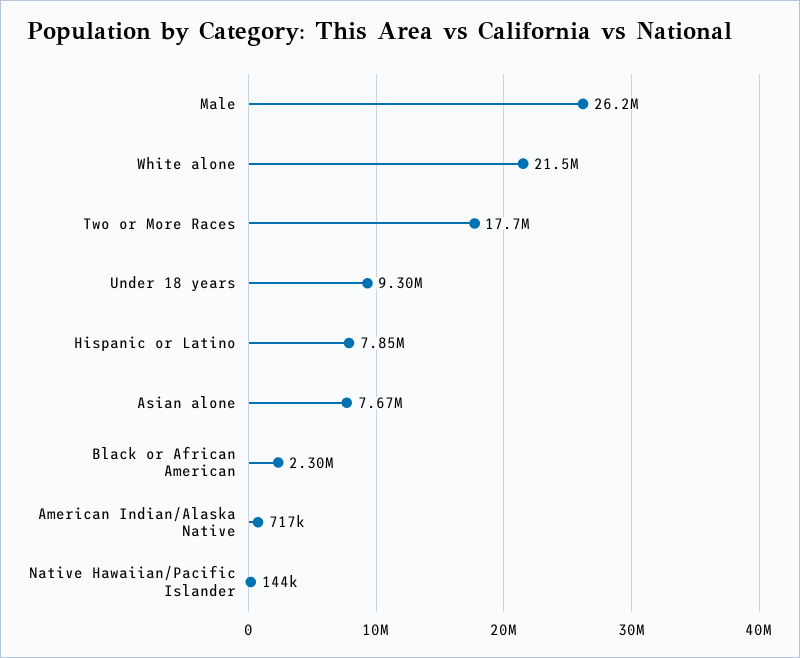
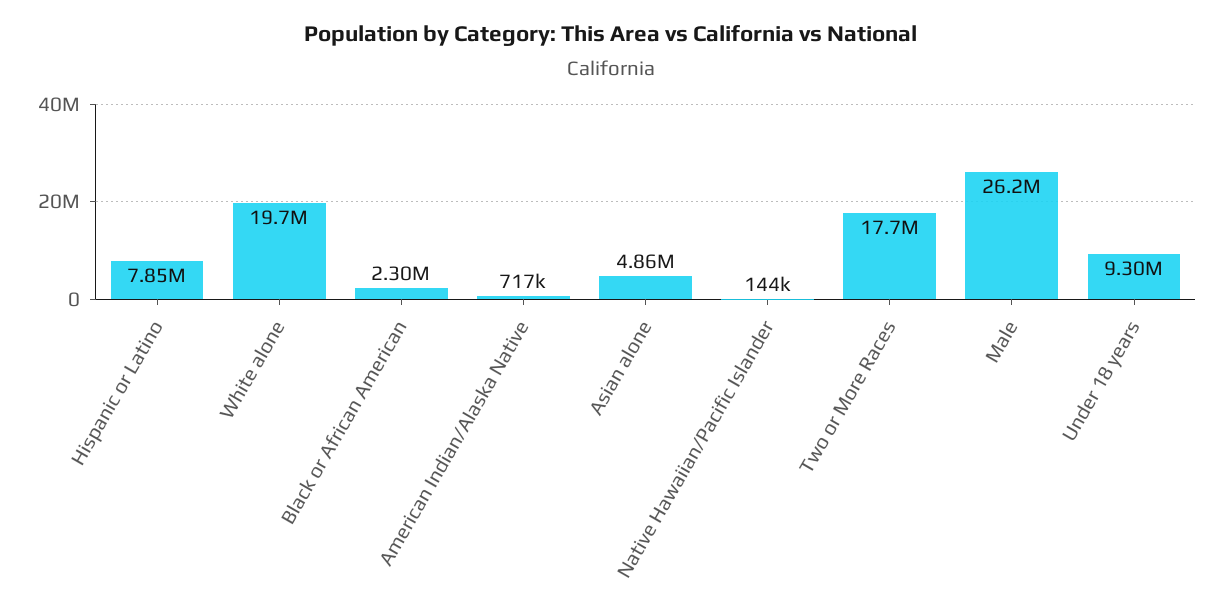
  {
    "Male": 26200000,
-   "White alone": 21500000,
+   "White alone": 19700000,
    "Two or More Races": 17700000,
    "Under 18 years": 9300000,
    "Hispanic or Latino": 7850000,
-   "Asian alone": 7670000,
+   "Asian alone": 4860000,
    "Black or African American": 2300000,
    "American Indian/Alaska Native": 717000,
    "Native Hawaiian/Pacific Islander": 144000
  }

